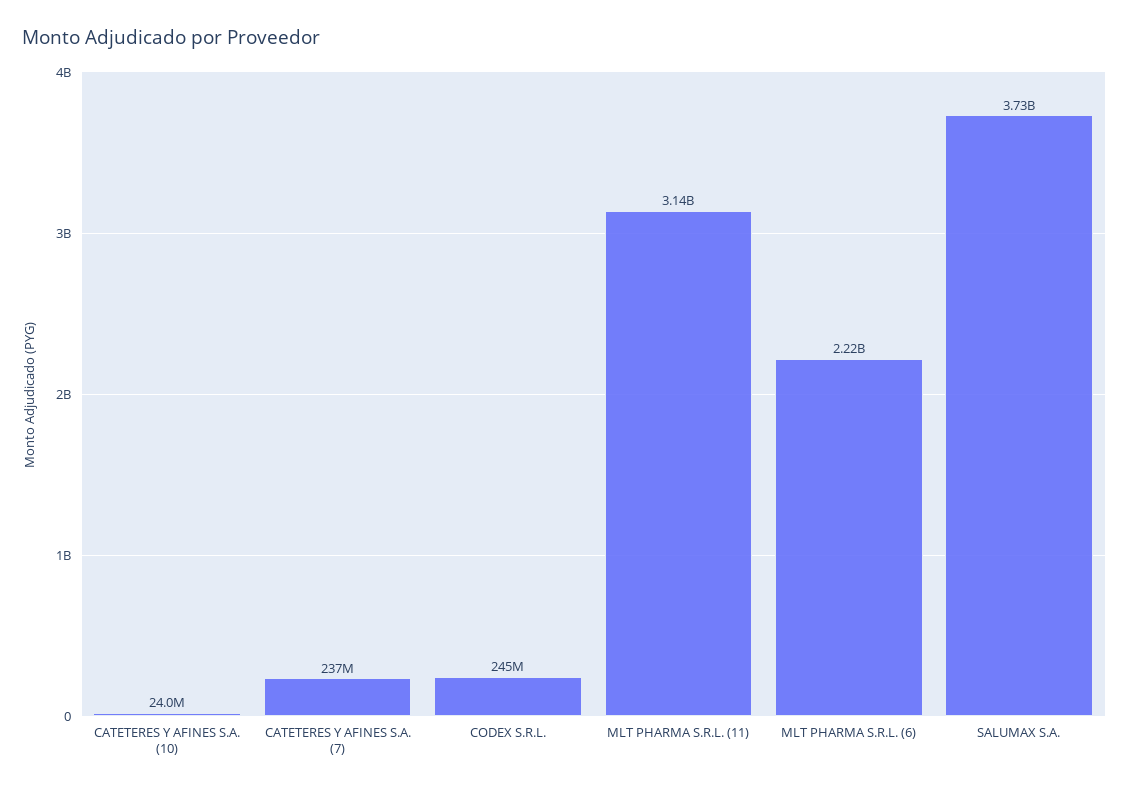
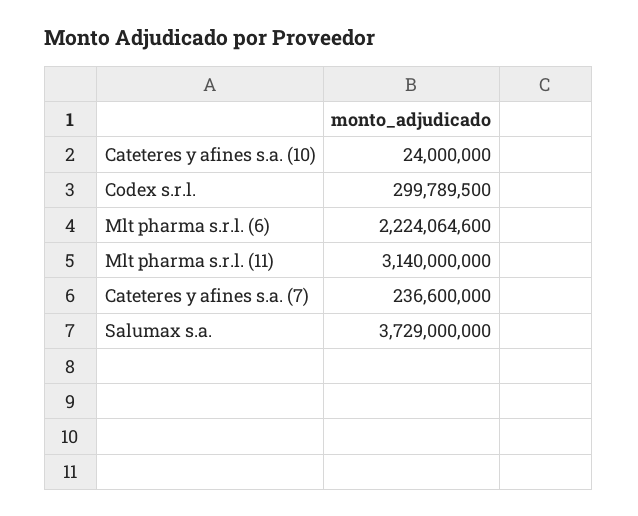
  {
    "CATETERES Y AFINES S.A. (10)": 24000000,
    "CATETERES Y AFINES S.A. (7)": 236600000,
-   "CODEX S.R.L.": 245000000,
+   "CODEX S.R.L.": 299789500,
    "MLT PHARMA S.R.L. (11)": 3140000000,
    "MLT PHARMA S.R.L. (6)": 2224064600,
    "SALUMAX S.A.": 3729000000
  }

